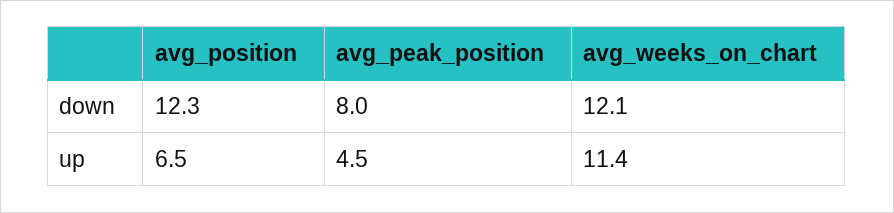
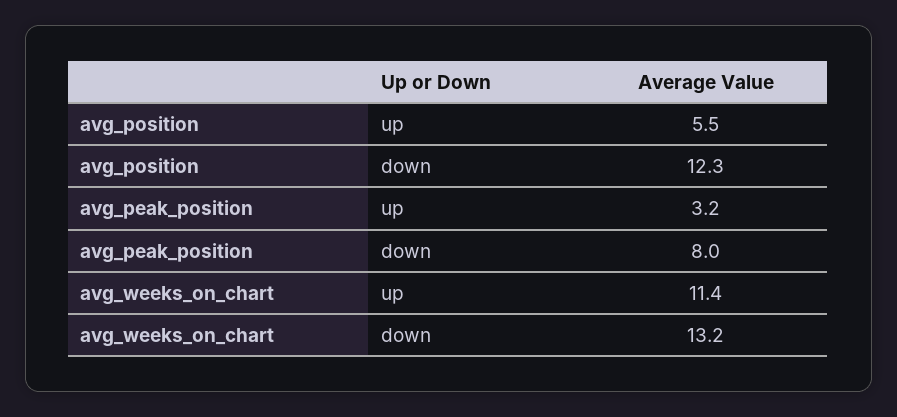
  {
    "avg_position": {
      "down": 12.3,
-     "up": 6.5
+     "up": 5.5
    },
    "avg_peak_position": {
      "down": 8,
-     "up": 4.5
+     "up": 3.2
    },
    "avg_weeks_on_chart": {
-     "down": 12.1,
+     "down": 13.2,
      "up": 11.4
    }
  }

